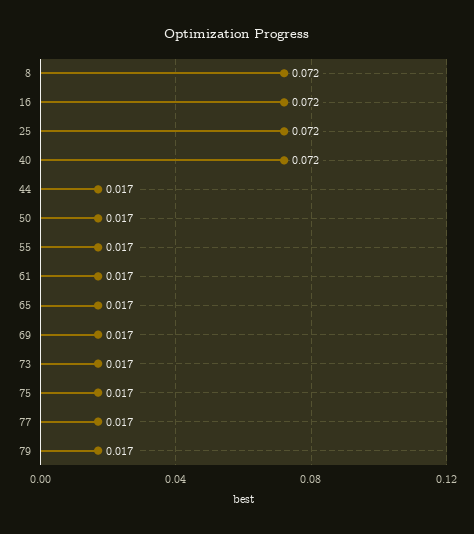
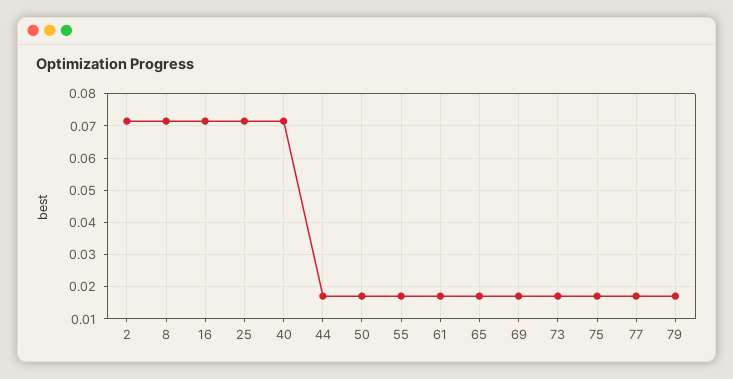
  {
    "8": 0.072,
    "16": 0.072,
    "25": 0.072,
    "40": 0.072,
    "44": 0.017,
    "50": 0.017,
    "55": 0.017,
    "61": 0.017,
    "65": 0.017,
    "69": 0.017,
    "73": 0.017,
    "75": 0.017,
    "77": 0.017,
-   "79": 0.017
+   "79": 0.017,
+   "2": 0.072
  }

